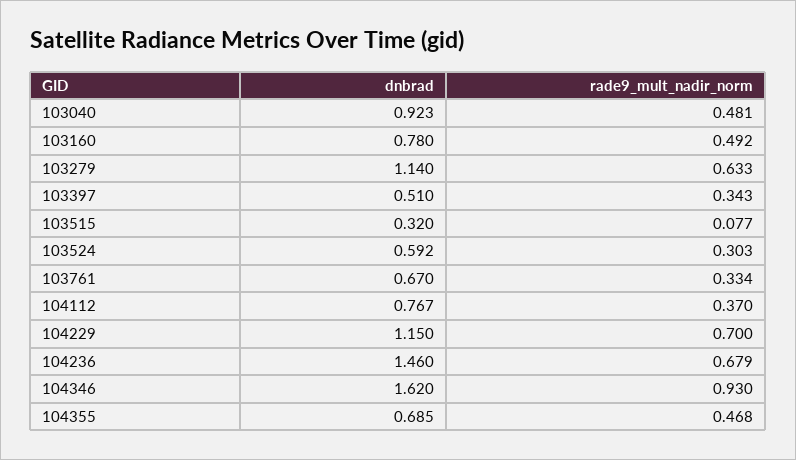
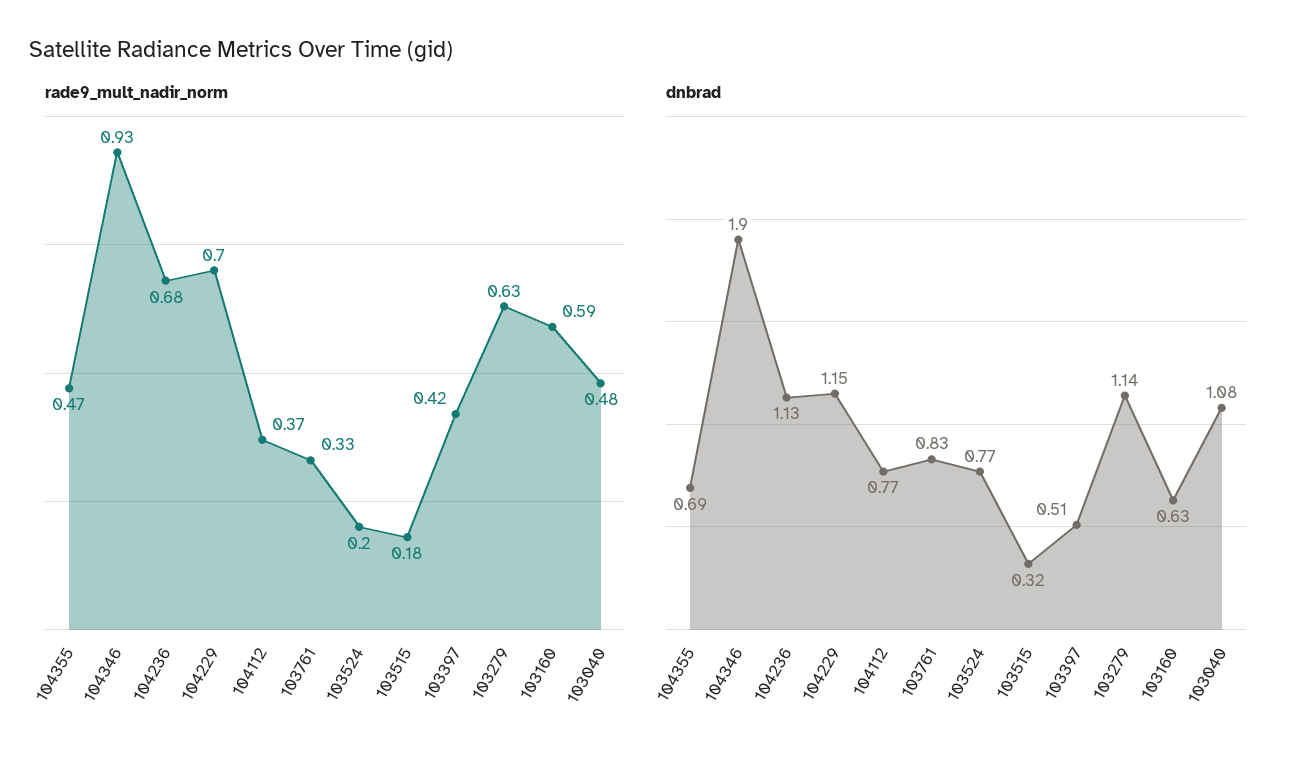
  {
    "dnbrad": {
-     "103040": 0.923,
+     "103040": 1.08,
-     "103160": 0.78,
+     "103160": 0.63,
      "103279": 1.14,
      "103397": 0.51,
      "103515": 0.32,
-     "103524": 0.592,
+     "103524": 0.77,
-     "103761": 0.67,
+     "103761": 0.83,
      "104112": 0.767,
      "104229": 1.15,
-     "104236": 1.46,
+     "104236": 1.13,
-     "104346": 1.62,
+     "104346": 1.9,
      "104355": 0.685
    },
    "rade9_mult_nadir_norm": {
      "103040": 0.481,
-     "103160": 0.492,
+     "103160": 0.59,
      "103279": 0.633,
-     "103397": 0.343,
+     "103397": 0.42,
-     "103515": 0.077,
+     "103515": 0.18,
-     "103524": 0.303,
+     "103524": 0.2,
      "103761": 0.334,
      "104112": 0.37,
      "104229": 0.7,
      "104236": 0.679,
      "104346": 0.93,
      "104355": 0.468
    }
  }

